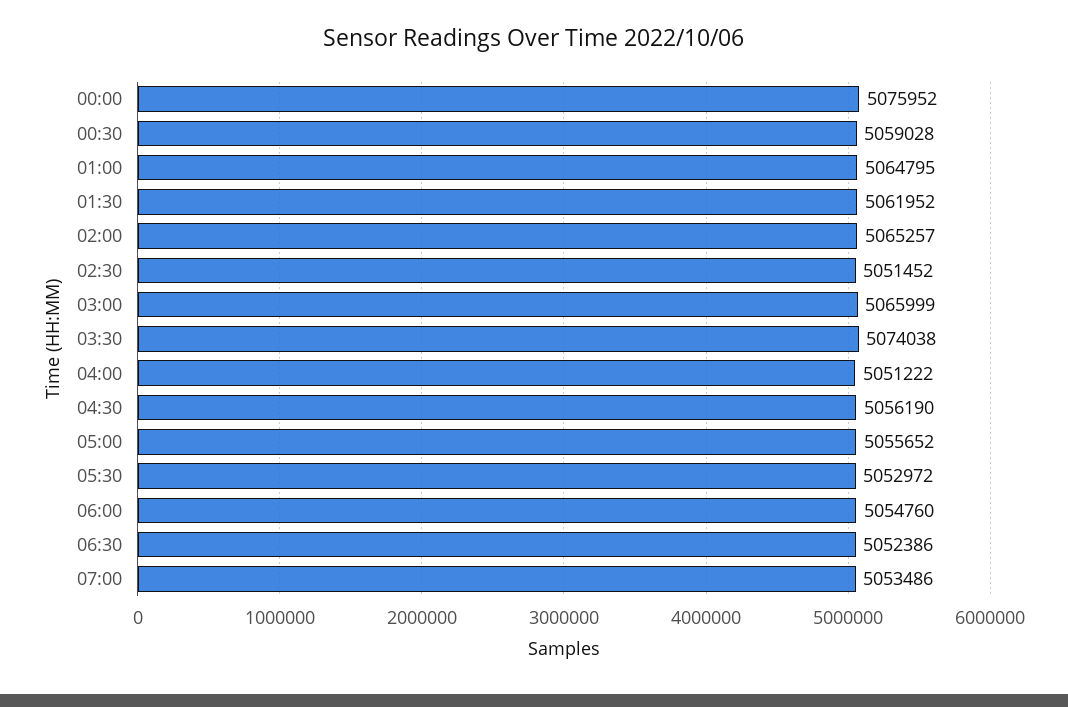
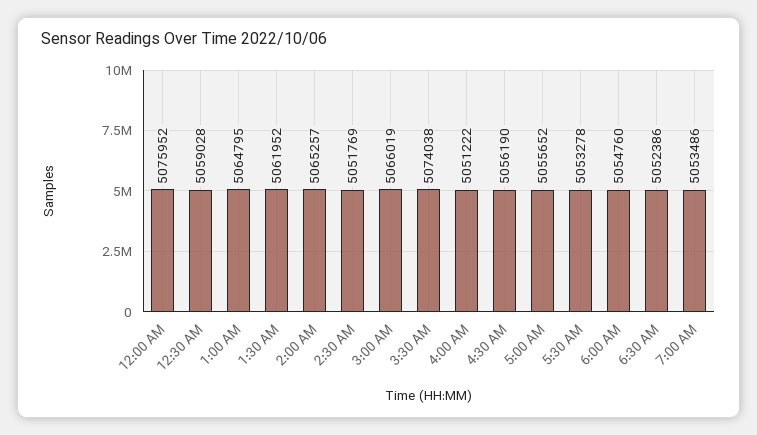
  {
    "00:00": 5075952,
    "00:30": 5059028,
    "01:00": 5064795,
    "01:30": 5061952,
    "02:00": 5065257,
-   "02:30": 5051452,
+   "02:30": 5051769,
-   "03:00": 5065999,
+   "03:00": 5066019,
    "03:30": 5074038,
    "04:00": 5051222,
    "04:30": 5056190,
    "05:00": 5055652,
-   "05:30": 5052972,
+   "05:30": 5053278,
    "06:00": 5054760,
    "06:30": 5052386,
    "07:00": 5053486
  }

